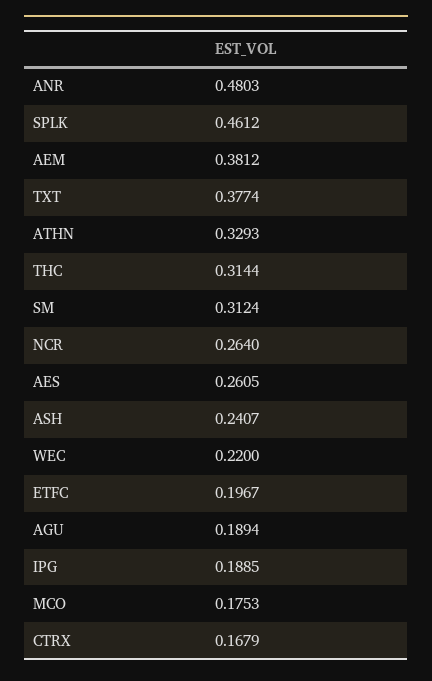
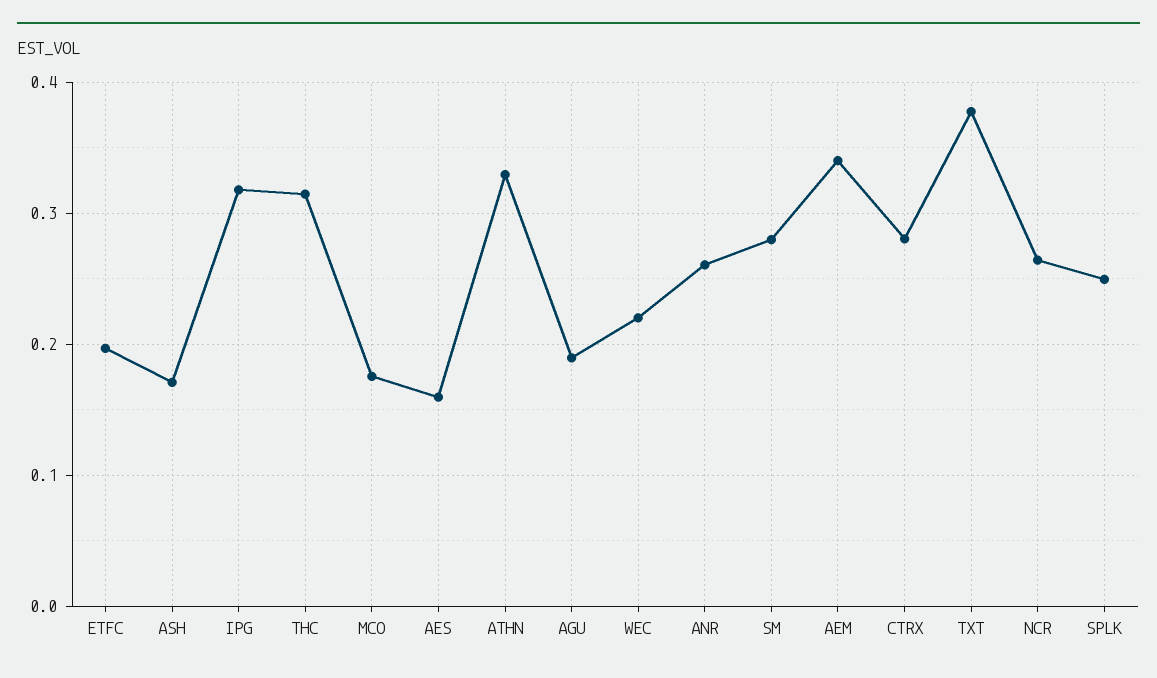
  {
-   "ANR": 0.4803,
+   "ANR": 0.26,
-   "SPLK": 0.4612,
+   "SPLK": 0.25,
-   "AEM": 0.3812,
+   "AEM": 0.34,
    "TXT": 0.3774,
    "ATHN": 0.3293,
    "THC": 0.3144,
-   "SM": 0.3124,
+   "SM": 0.28,
    "NCR": 0.264,
-   "AES": 0.2605,
+   "AES": 0.16,
-   "ASH": 0.2407,
+   "ASH": 0.17,
    "WEC": 0.22,
    "ETFC": 0.1967,
    "AGU": 0.1894,
-   "IPG": 0.1885,
+   "IPG": 0.32,
    "MCO": 0.1753,
-   "CTRX": 0.1679
+   "CTRX": 0.28
  }

